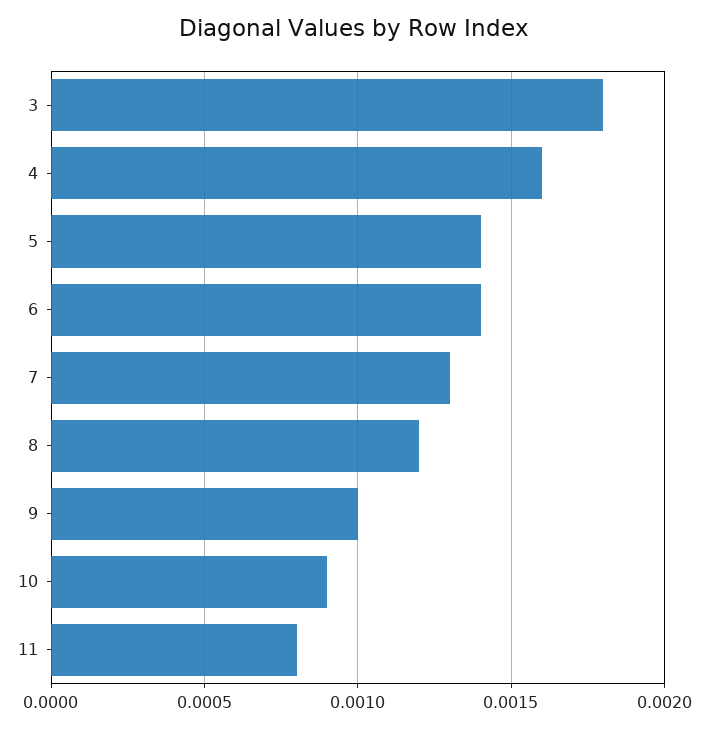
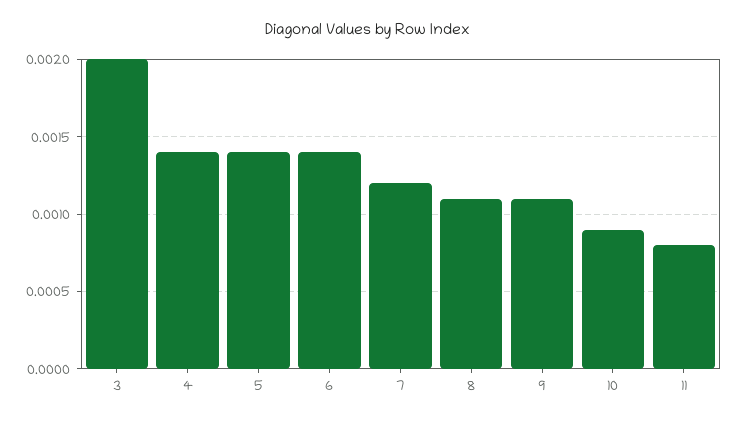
  {
-   "3": 0.0018,
+   "3": 0.002,
-   "4": 0.0016,
+   "4": 0.0014,
    "5": 0.0014,
    "6": 0.0014,
-   "7": 0.0013,
+   "7": 0.0012,
-   "8": 0.0012,
+   "8": 0.0011,
-   "9": 0.001,
+   "9": 0.0011,
    "10": 0.0009,
    "11": 0.0008
  }

